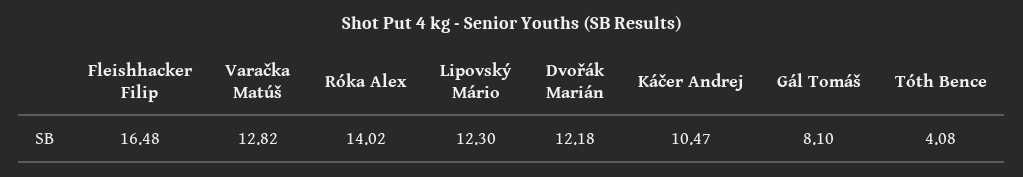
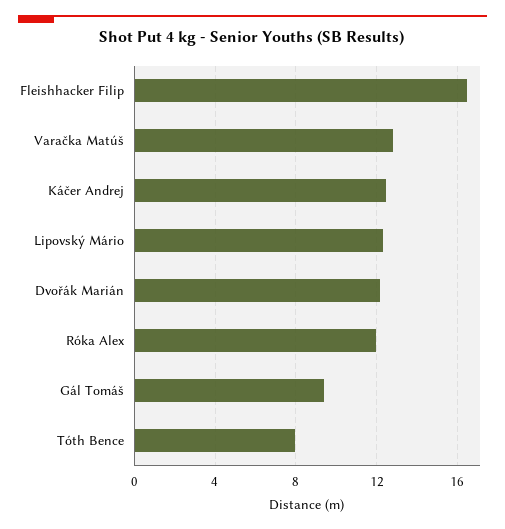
  {
    "Fleishhacker Filip": 16.48,
    "Varačka Matúš": 12.82,
-   "Róka Alex": 14.02,
+   "Róka Alex": 12,
    "Lipovský Mário": 12.3,
    "Dvořák Marián": 12.18,
-   "Káčer Andrej": 10.47,
+   "Káčer Andrej": 12.5,
-   "Gál Tomáš": 8.1,
+   "Gál Tomáš": 9.5,
-   "Tóth Bence": 4.08
+   "Tóth Bence": 8
  }

